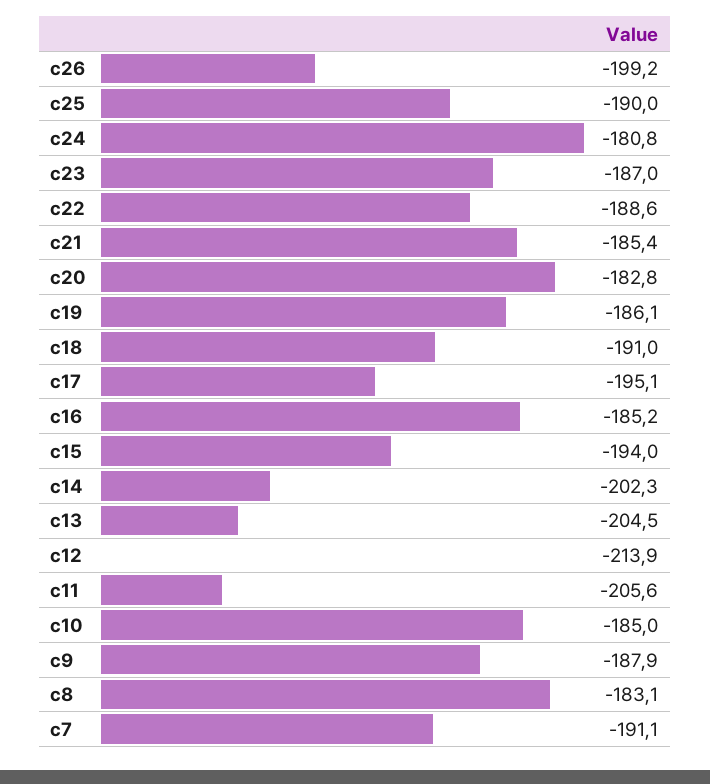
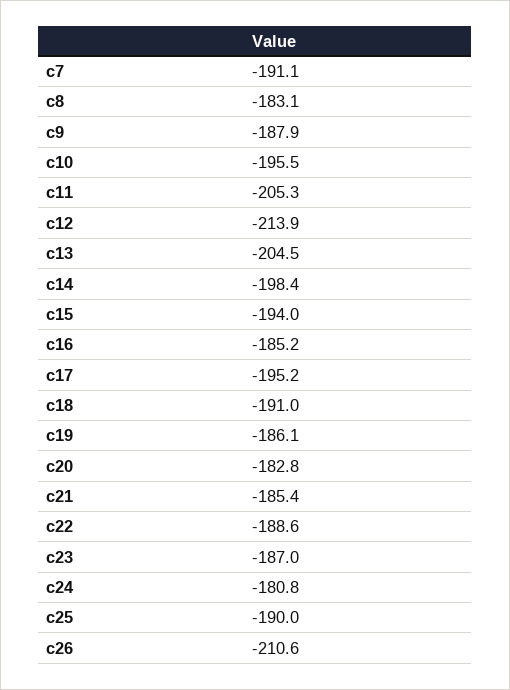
  {
-   "c26": -199.2,
+   "c26": -210.6,
    "c25": -190,
    "c24": -180.8,
    "c23": -187,
    "c22": -188.6,
    "c21": -185.4,
    "c20": -182.8,
    "c19": -186.1,
    "c18": -191,
-   "c17": -195.1,
+   "c17": -195.2,
    "c16": -185.2,
    "c15": -194,
-   "c14": -202.3,
+   "c14": -198.4,
    "c13": -204.5,
    "c12": -213.9,
-   "c11": -205.6,
+   "c11": -205.3,
-   "c10": -185,
+   "c10": -195.5,
    "c9": -187.9,
    "c8": -183.1,
    "c7": -191.1
  }

